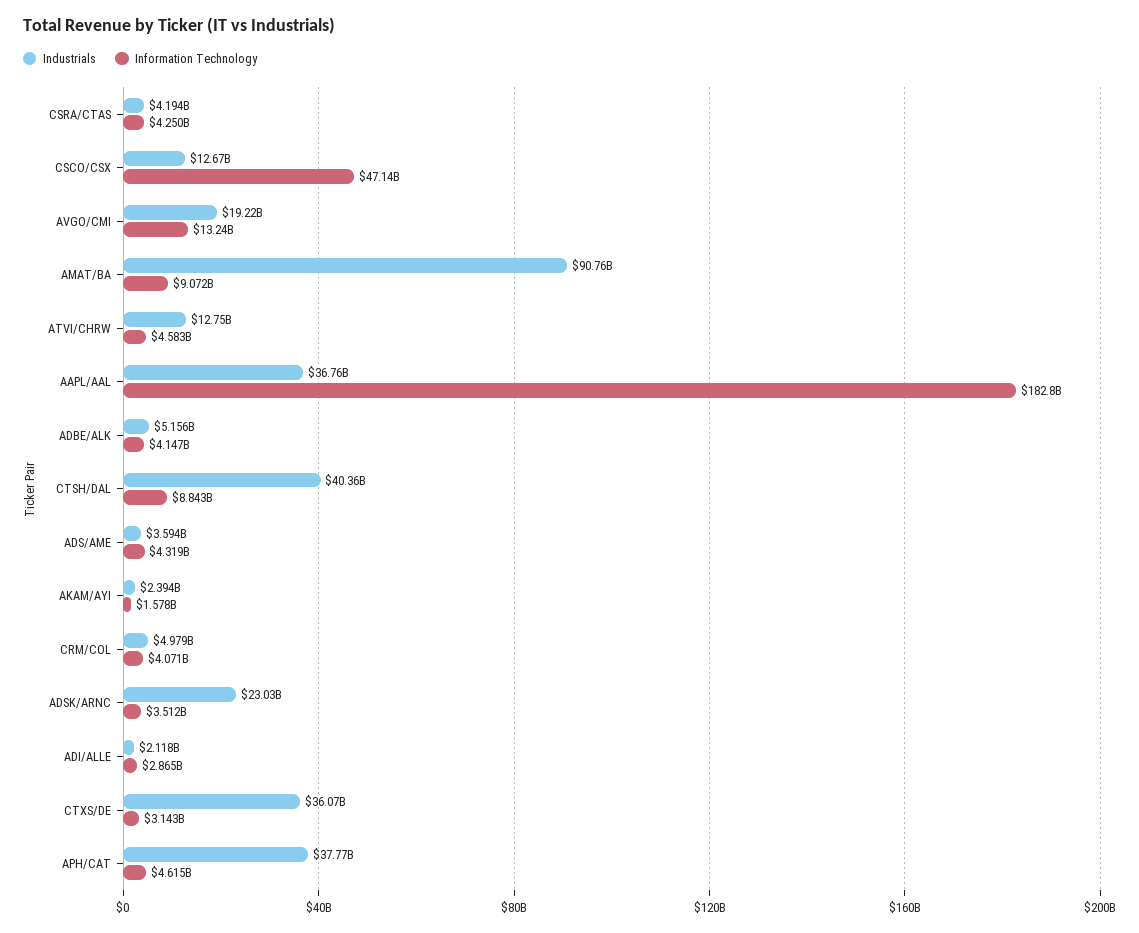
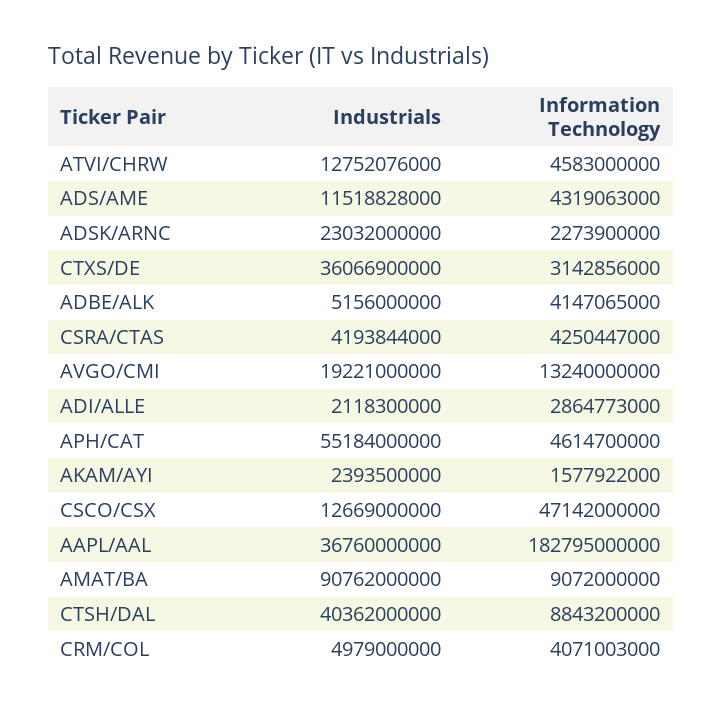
  {
    "Industrials": {
      "CSRA/CTAS": 4193844000,
      "CSCO/CSX": 12669000000,
      "AVGO/CMI": 19221000000,
      "AMAT/BA": 90762000000,
      "ATVI/CHRW": 12752076000,
      "AAPL/AAL": 36760000000,
      "ADBE/ALK": 5156000000,
      "CTSH/DAL": 40362000000,
-     "ADS/AME": 3594000000,
+     "ADS/AME": 11518828000,
      "AKAM/AYI": 2393500000,
      "CRM/COL": 4979000000,
      "ADSK/ARNC": 23032000000,
      "ADI/ALLE": 2118300000,
      "CTXS/DE": 36066900000,
-     "APH/CAT": 37770000000
+     "APH/CAT": 55184000000
    },
    "Information Technology": {
      "CSRA/CTAS": 4250447000,
      "CSCO/CSX": 47142000000,
      "AVGO/CMI": 13240000000,
      "AMAT/BA": 9072000000,
      "ATVI/CHRW": 4583000000,
      "AAPL/AAL": 182795000000,
      "ADBE/ALK": 4147065000,
      "CTSH/DAL": 8843200000,
      "ADS/AME": 4319063000,
      "AKAM/AYI": 1577922000,
      "CRM/COL": 4071003000,
-     "ADSK/ARNC": 3512000000,
+     "ADSK/ARNC": 2273900000,
      "ADI/ALLE": 2864773000,
      "CTXS/DE": 3142856000,
      "APH/CAT": 4614700000
    }
  }

